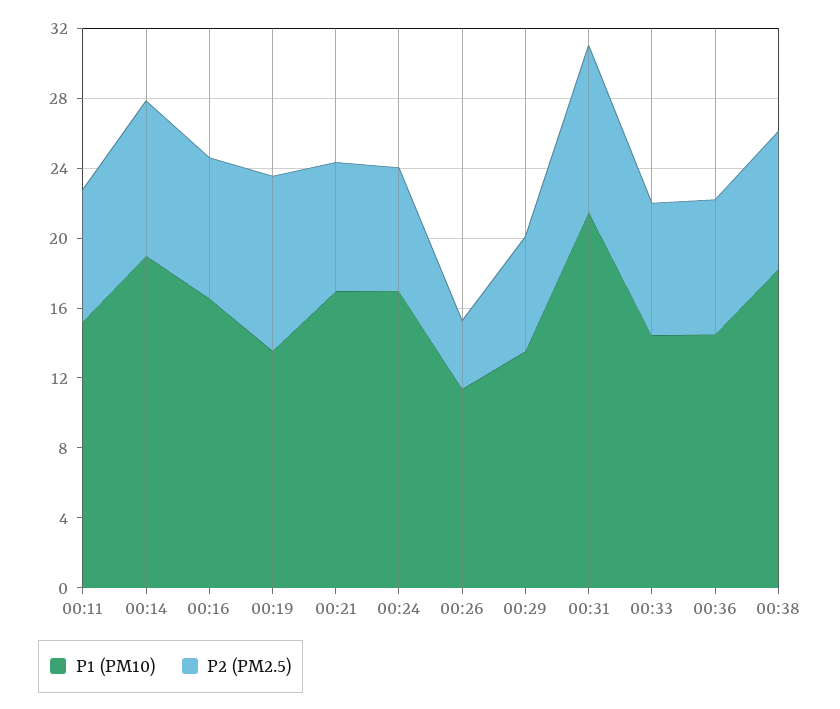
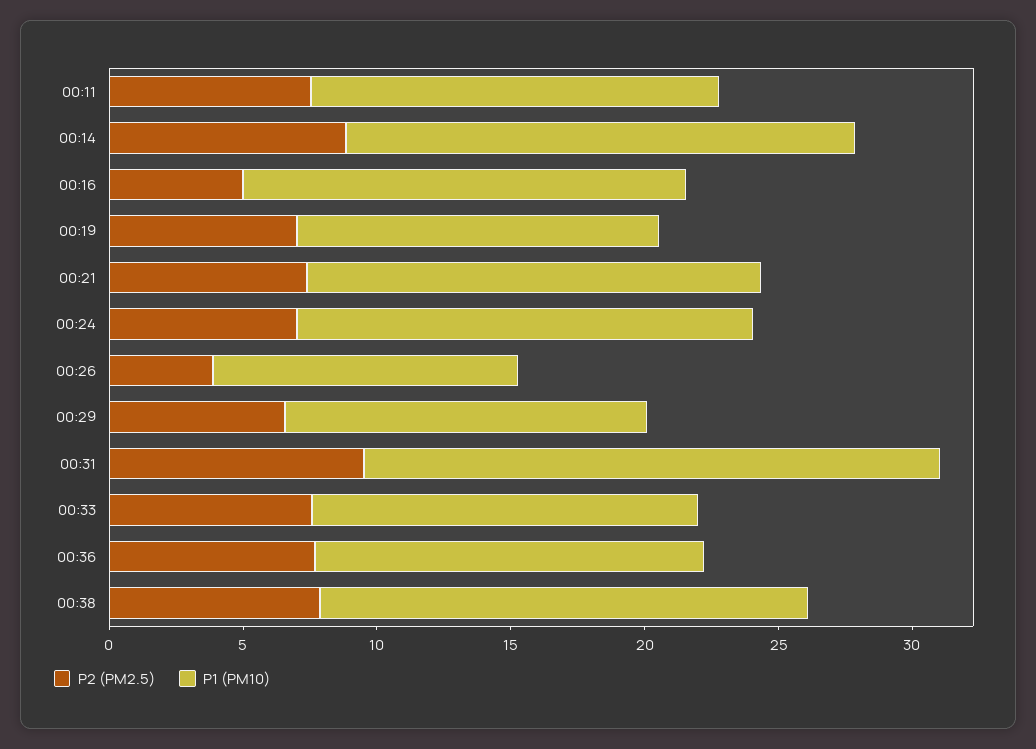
  {
    "P1 (PM10)": {
      "00:11": 15,
      "00:14": 19,
      "00:16": 17,
      "00:19": 14,
      "00:21": 17,
      "00:24": 17,
      "00:26": 11,
      "00:29": 14,
      "00:31": 22,
      "00:33": 14,
      "00:36": 15,
      "00:38": 18
    },
    "P2 (PM2.5)": {
      "00:11": 8,
      "00:14": 9,
-     "00:16": 8,
+     "00:16": 5,
-     "00:19": 10,
+     "00:19": 7,
      "00:21": 7,
      "00:24": 7,
      "00:26": 4,
      "00:29": 7,
      "00:31": 10,
      "00:33": 8,
      "00:36": 8,
      "00:38": 8
    }
  }

